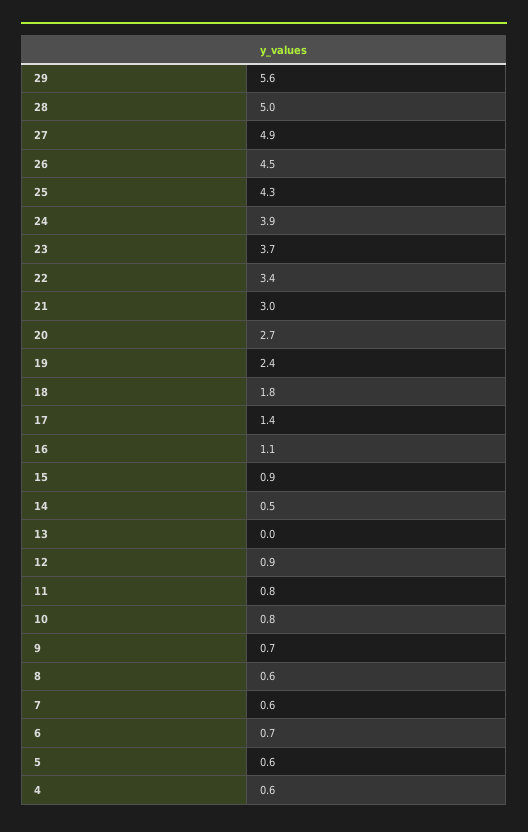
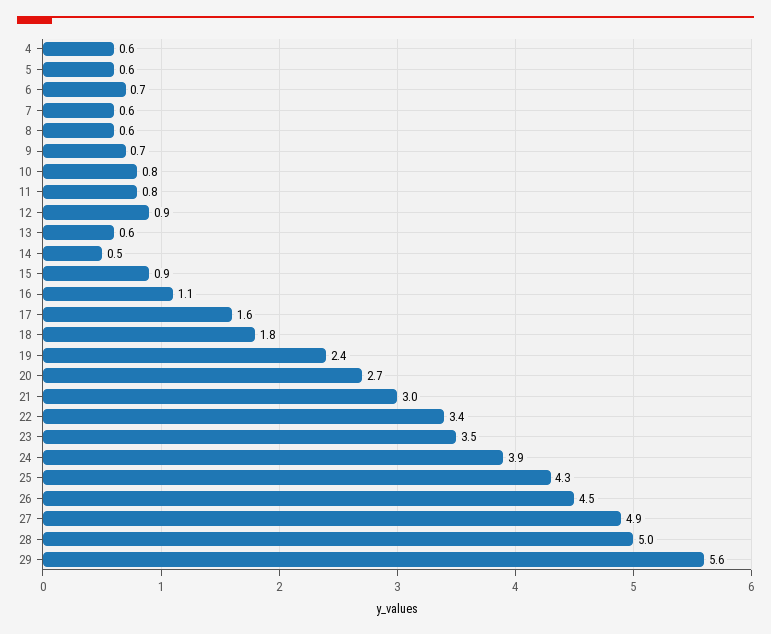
  {
    "29": 5.6,
    "28": 5,
    "27": 4.9,
    "26": 4.5,
    "25": 4.3,
    "24": 3.9,
-   "23": 3.7,
+   "23": 3.5,
    "22": 3.4,
    "21": 3,
    "20": 2.7,
    "19": 2.4,
    "18": 1.8,
-   "17": 1.4,
+   "17": 1.6,
    "16": 1.1,
    "15": 0.9,
    "14": 0.5,
-   "13": 0,
+   "13": 0.6,
    "12": 0.9,
    "11": 0.8,
    "10": 0.8,
    "9": 0.7,
    "8": 0.6,
    "7": 0.6,
    "6": 0.7,
    "5": 0.6,
    "4": 0.6
  }

